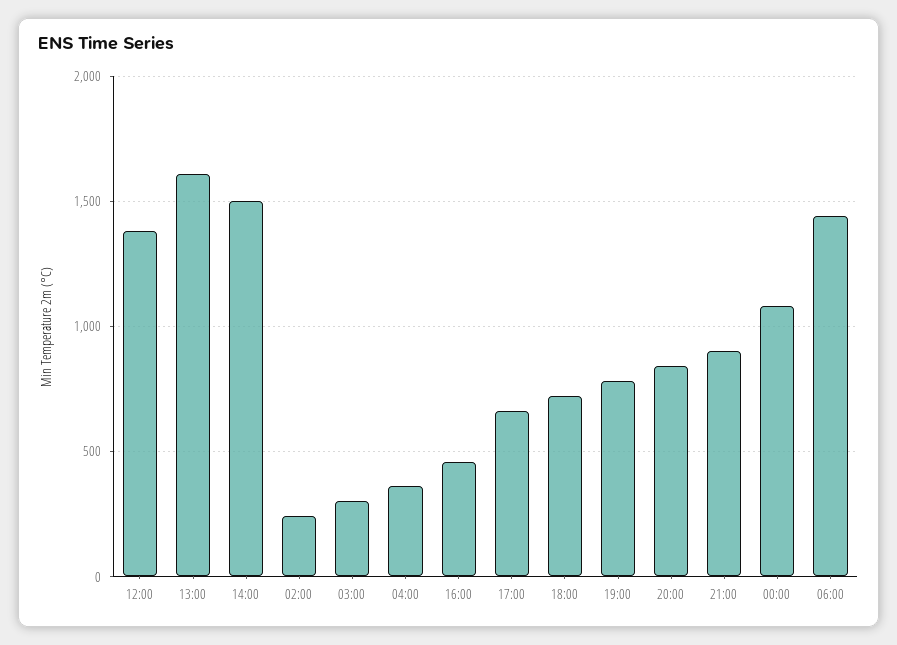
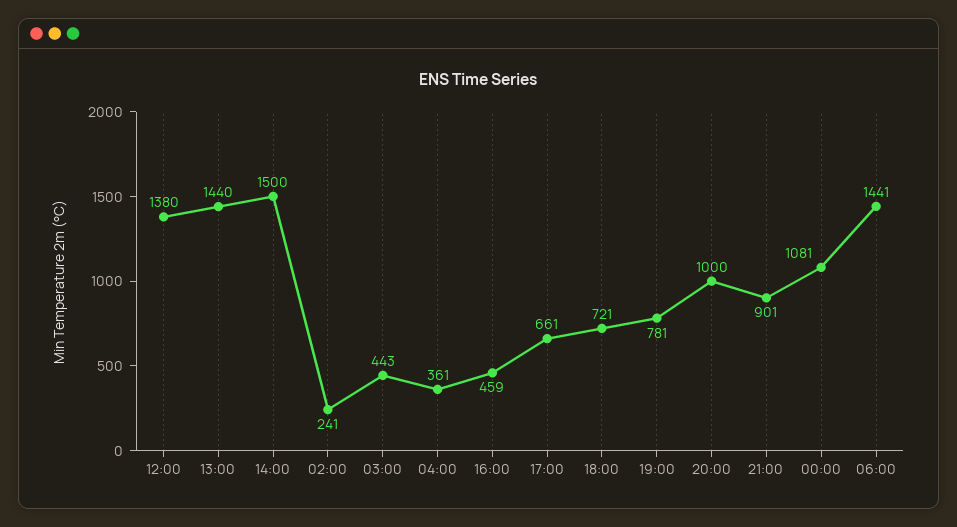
  {
    "12:00": 1380,
-   "13:00": 1600,
+   "13:00": 1440,
    "14:00": 1500,
    "02:00": 241,
-   "03:00": 300,
+   "03:00": 443,
    "04:00": 361,
    "16:00": 459,
    "17:00": 661,
    "18:00": 721,
    "19:00": 781,
-   "20:00": 850,
+   "20:00": 1000,
    "21:00": 901,
    "00:00": 1081,
    "06:00": 1441
  }

